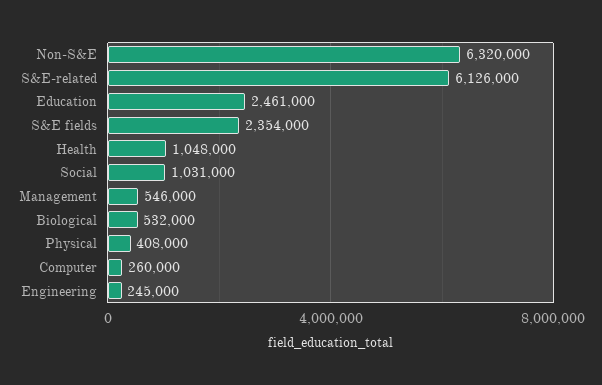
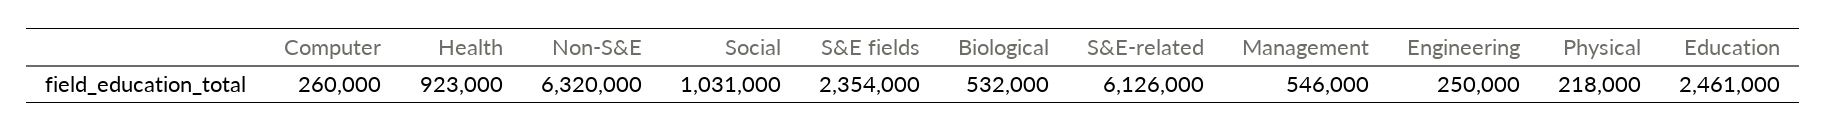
  {
    "Non-S&E": 6320000,
    "S&E-related": 6126000,
    "Education": 2461000,
    "S&E fields": 2354000,
-   "Health": 1048000,
+   "Health": 923000,
    "Social": 1031000,
    "Management": 546000,
    "Biological": 532000,
-   "Physical": 408000,
+   "Physical": 218000,
    "Computer": 260000,
-   "Engineering": 245000
+   "Engineering": 250000
  }

